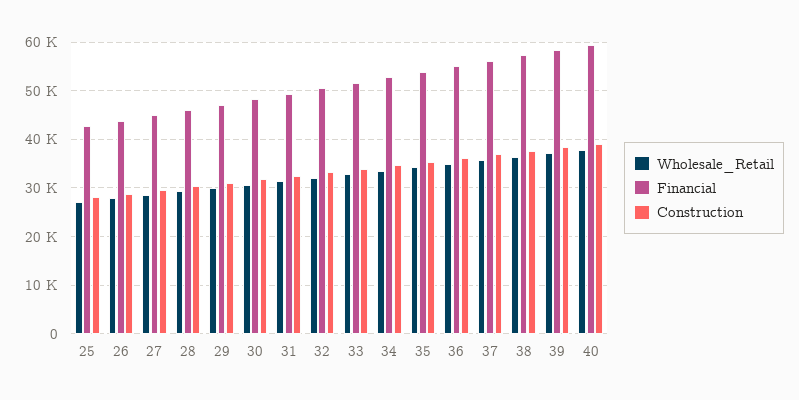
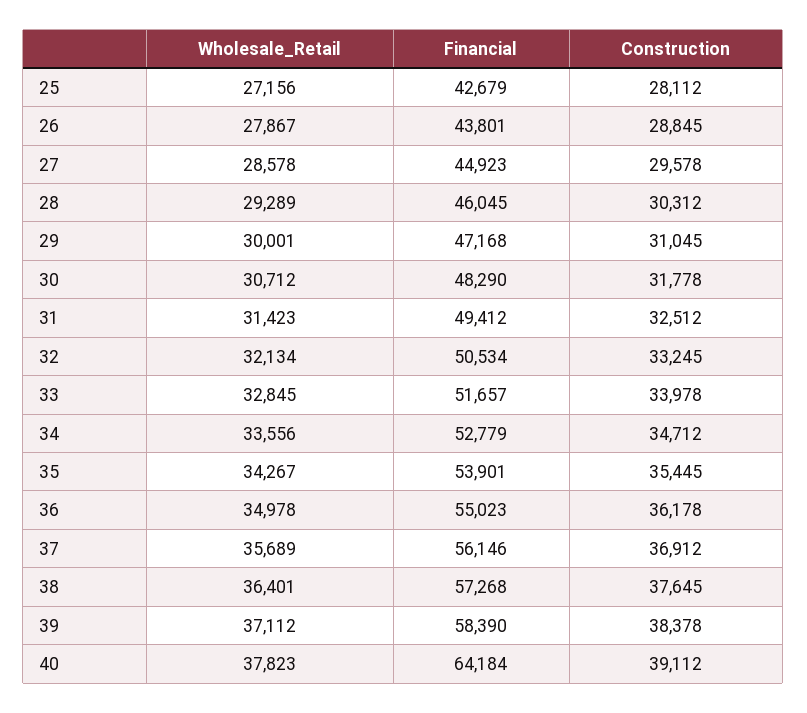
  {
    "Wholesale_Retail": {
      "25": 27156,
      "26": 27867,
      "27": 28578,
      "28": 29289,
      "29": 30001,
      "30": 30712,
      "31": 31423,
      "32": 32134,
      "33": 32845,
      "34": 33556,
      "35": 34267,
      "36": 34978,
      "37": 35689,
      "38": 36401,
      "39": 37112,
      "40": 37823
    },
    "Financial": {
      "25": 42679,
      "26": 43801,
      "27": 44923,
      "28": 46045,
      "29": 47168,
      "30": 48290,
      "31": 49412,
      "32": 50534,
      "33": 51657,
      "34": 52779,
      "35": 53901,
      "36": 55023,
      "37": 56146,
      "38": 57268,
      "39": 58390,
-     "40": 60000
+     "40": 64184
    },
    "Construction": {
      "25": 28112,
      "26": 28845,
      "27": 29578,
      "28": 30312,
      "29": 31045,
      "30": 31778,
      "31": 32512,
      "32": 33245,
      "33": 33978,
      "34": 34712,
      "35": 35445,
      "36": 36178,
      "37": 36912,
      "38": 37645,
      "39": 38378,
      "40": 39112
    }
  }

